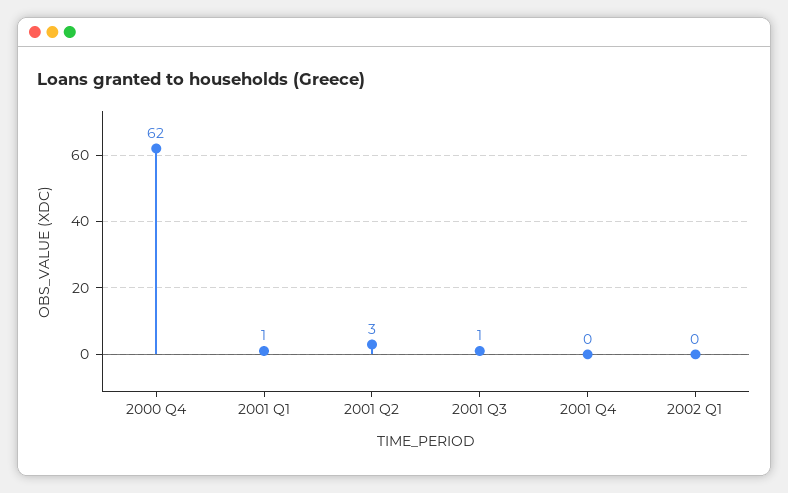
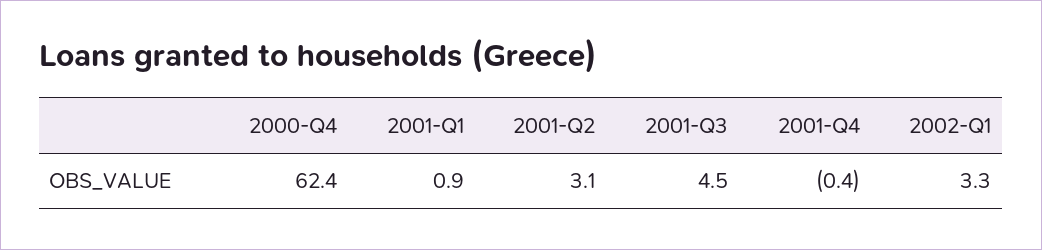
  {
    "2000 Q4": 62.4,
    "2001 Q1": 0.9,
    "2001 Q2": 3.1,
-   "2001 Q3": 1,
+   "2001 Q3": 4.5,
    "2001 Q4": -0.4,
-   "2002 Q1": 0
+   "2002 Q1": 3.3
  }

